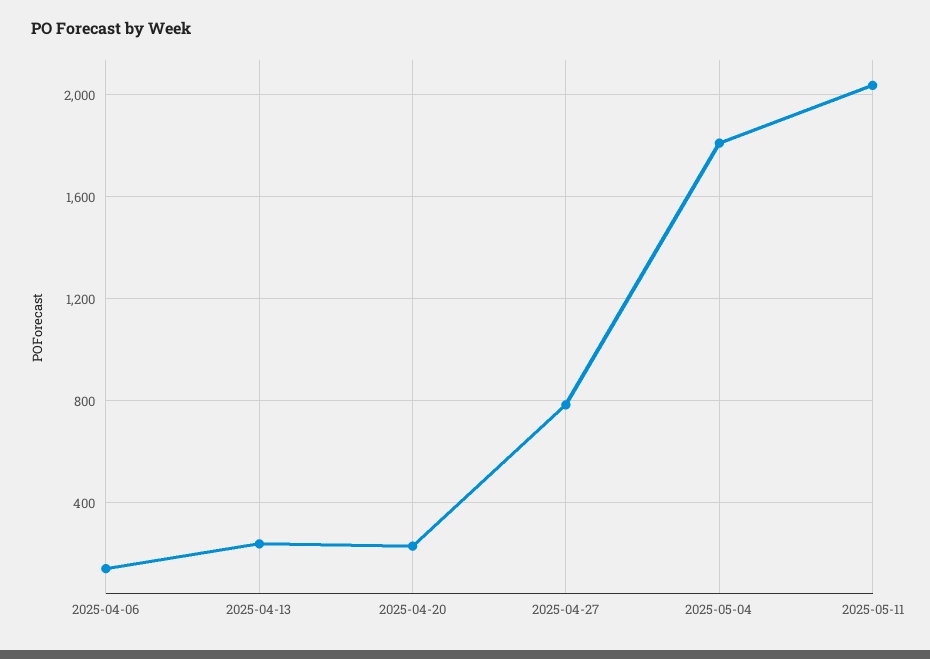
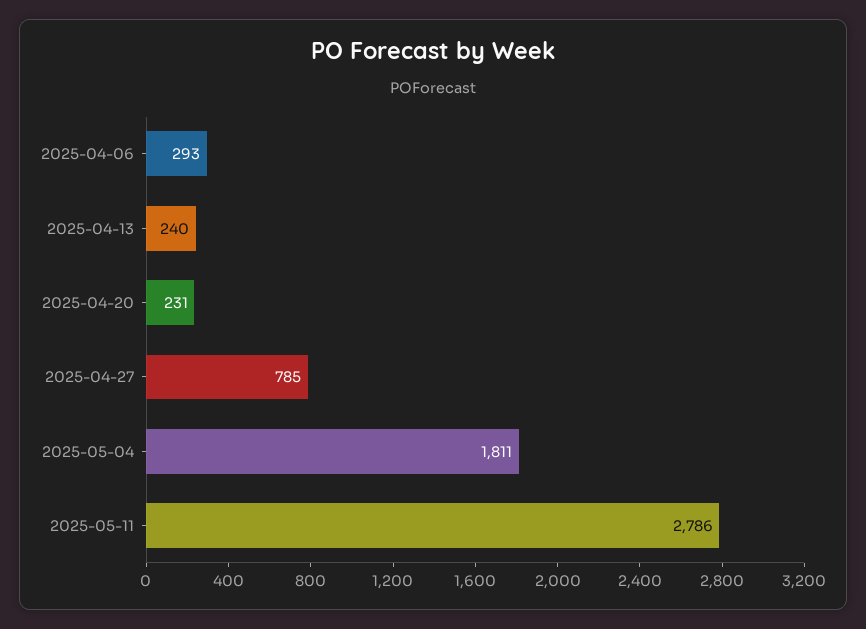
  {
-   "2025-04-06": 150,
+   "2025-04-06": 293,
    "2025-04-13": 240,
    "2025-04-20": 231,
    "2025-04-27": 785,
    "2025-05-04": 1811,
-   "2025-05-11": 2050
+   "2025-05-11": 2786
  }

